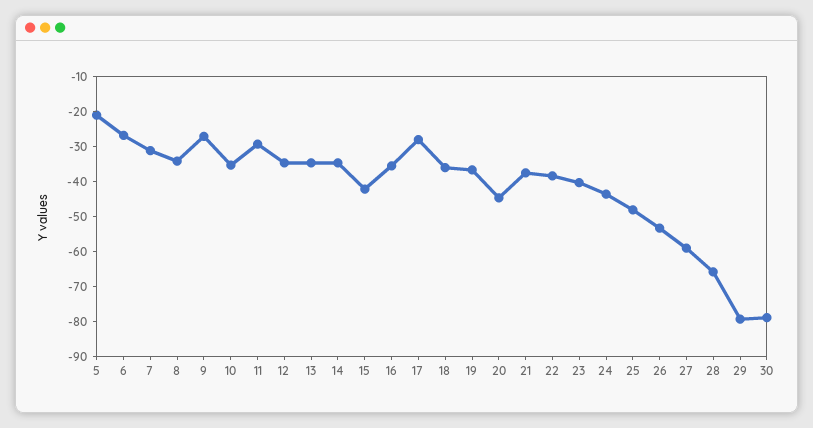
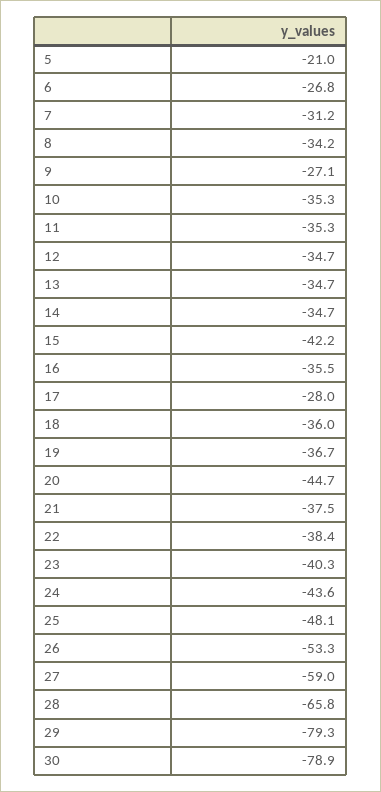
  {
    "5": -21,
    "6": -26.8,
    "7": -31.2,
    "8": -34.2,
    "9": -27.1,
    "10": -35.3,
-   "11": -30,
+   "11": -35.3,
    "12": -34.7,
    "13": -34.7,
    "14": -34.7,
    "15": -42.2,
    "16": -35.5,
    "17": -28,
    "18": -36,
    "19": -36.7,
    "20": -44.7,
    "21": -37.5,
    "22": -38.4,
    "23": -40.3,
    "24": -43.6,
    "25": -48.1,
    "26": -53.3,
    "27": -59,
    "28": -65.8,
    "29": -79.3,
    "30": -78.9
  }

